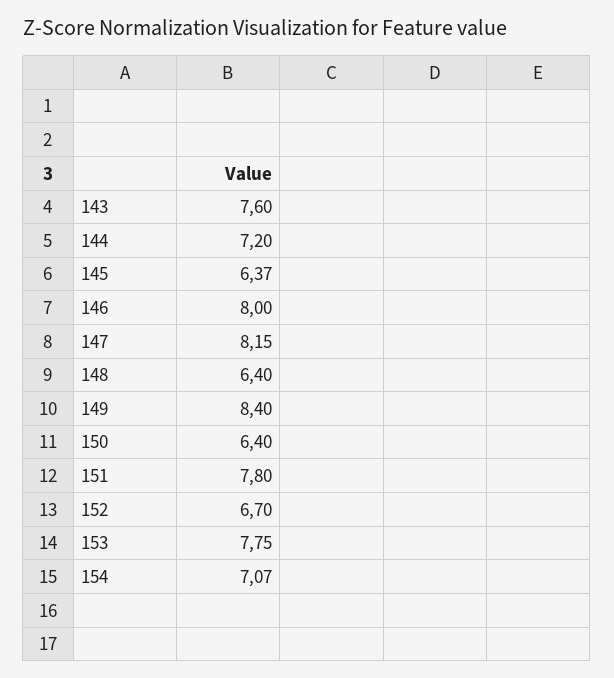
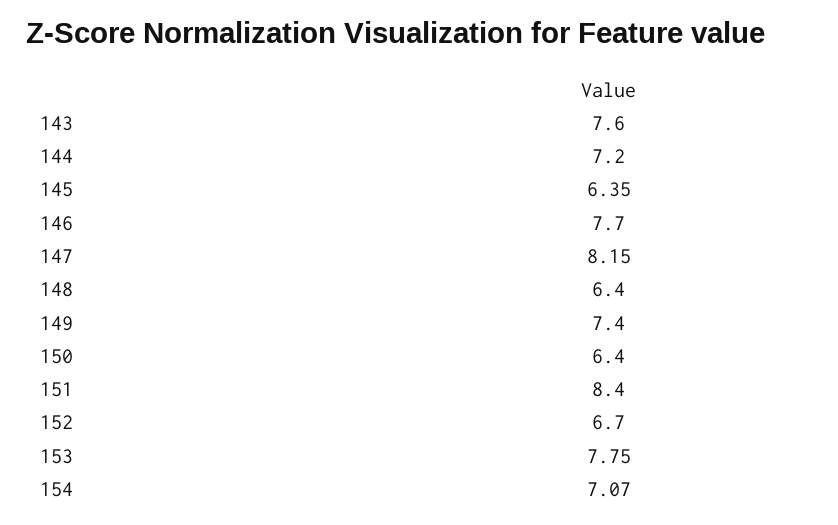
  {
    "143": 7.6,
    "144": 7.2,
-   "145": 6.37,
+   "145": 6.35,
-   "146": 8,
+   "146": 7.7,
    "147": 8.15,
    "148": 6.4,
-   "149": 8.4,
+   "149": 7.4,
    "150": 6.4,
-   "151": 7.8,
+   "151": 8.4,
    "152": 6.7,
    "153": 7.75,
    "154": 7.07
  }

